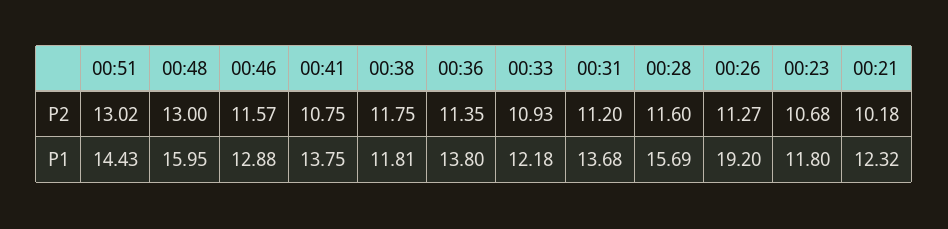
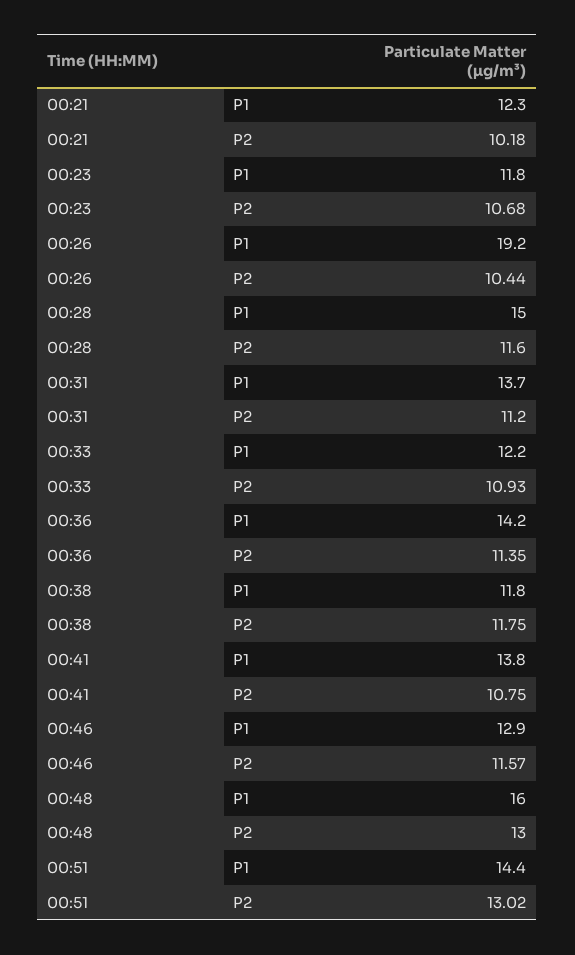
  {
    "00:51": {
      "P2": 13.02,
      "P1": 14.43
    },
    "00:48": {
      "P2": 13,
      "P1": 15.95
    },
    "00:46": {
      "P2": 11.57,
      "P1": 12.88
    },
    "00:41": {
      "P2": 10.75,
      "P1": 13.75
    },
    "00:38": {
      "P2": 11.75,
      "P1": 11.81
    },
    "00:36": {
      "P2": 11.35,
-     "P1": 13.8
+     "P1": 14.2
    },
    "00:33": {
      "P2": 10.93,
      "P1": 12.18
    },
    "00:31": {
      "P2": 11.2,
      "P1": 13.68
    },
    "00:28": {
      "P2": 11.6,
-     "P1": 15.69
+     "P1": 15
    },
    "00:26": {
-     "P2": 11.27,
+     "P2": 10.44,
      "P1": 19.2
    },
    "00:23": {
      "P2": 10.68,
      "P1": 11.8
    },
    "00:21": {
      "P2": 10.18,
      "P1": 12.32
    }
  }

